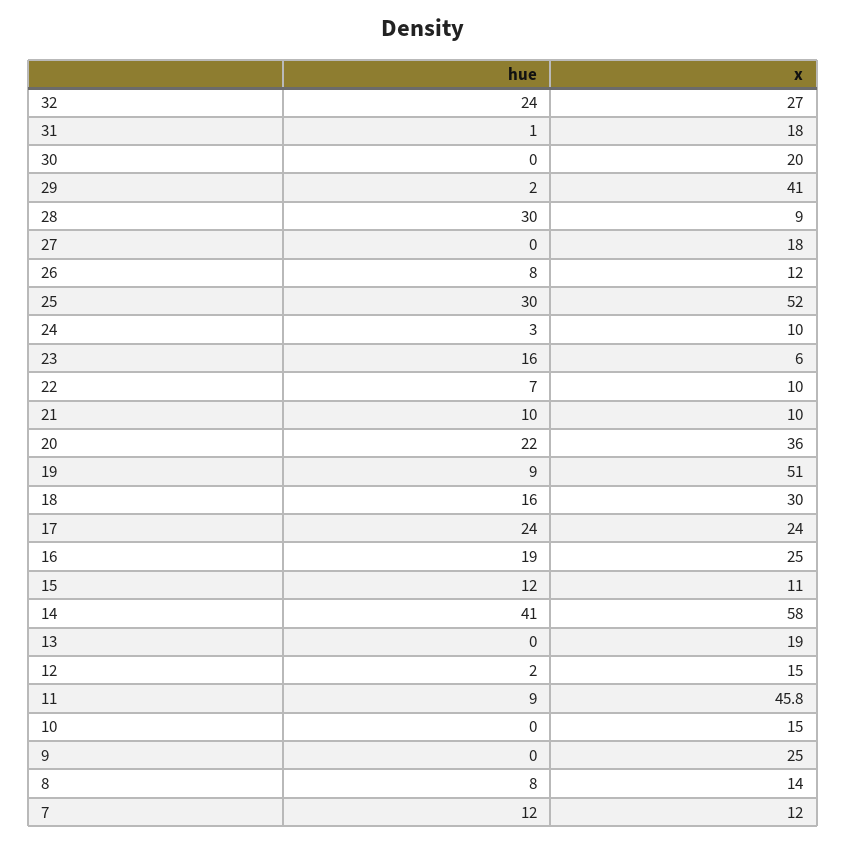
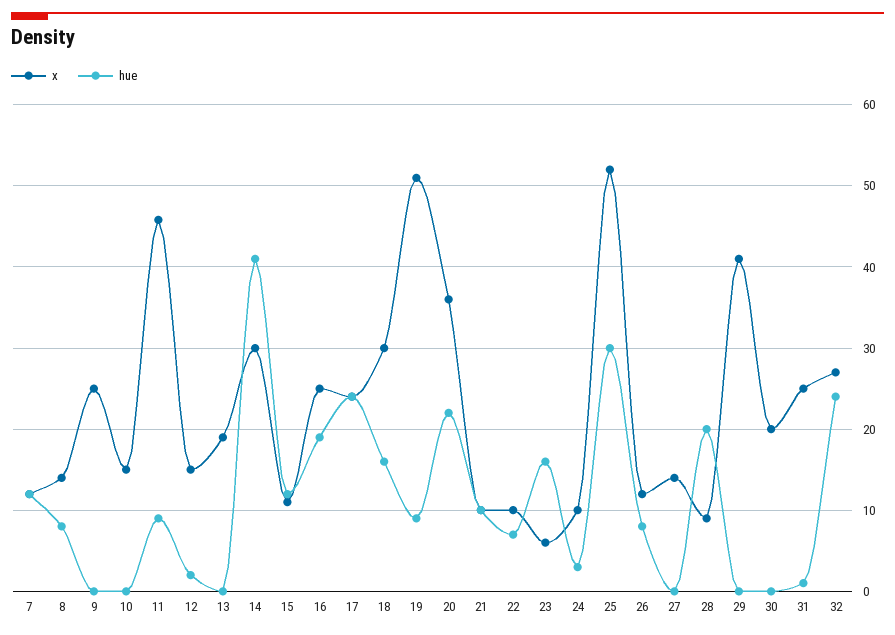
  {
    "hue": {
      "32": 24,
      "31": 1,
      "30": 0,
-     "29": 2,
+     "29": 0,
-     "28": 30,
+     "28": 20,
      "27": 0,
      "26": 8,
      "25": 30,
      "24": 3,
      "23": 16,
      "22": 7,
      "21": 10,
      "20": 22,
      "19": 9,
      "18": 16,
      "17": 24,
      "16": 19,
      "15": 12,
      "14": 41,
      "13": 0,
      "12": 2,
      "11": 9,
      "10": 0,
      "9": 0,
      "8": 8,
      "7": 12
    },
    "x": {
      "32": 27,
-     "31": 18,
+     "31": 25,
      "30": 20,
      "29": 41,
      "28": 9,
-     "27": 18,
+     "27": 14,
      "26": 12,
      "25": 52,
      "24": 10,
      "23": 6,
      "22": 10,
      "21": 10,
      "20": 36,
      "19": 51,
      "18": 30,
      "17": 24,
      "16": 25,
      "15": 11,
-     "14": 58,
+     "14": 30,
      "13": 19,
      "12": 15,
      "11": 45.8,
      "10": 15,
      "9": 25,
      "8": 14,
      "7": 12
    }
  }

